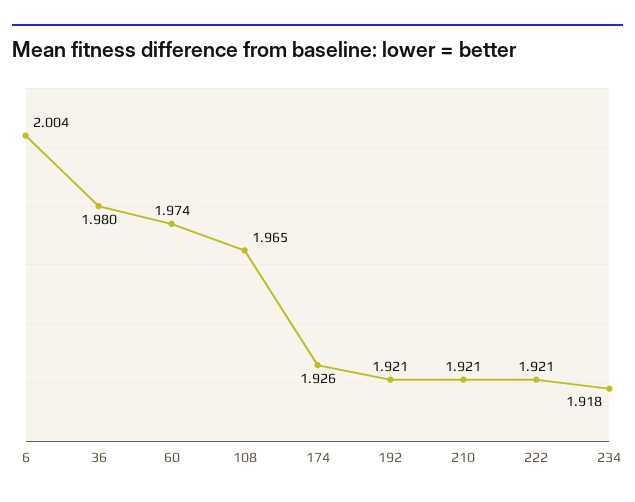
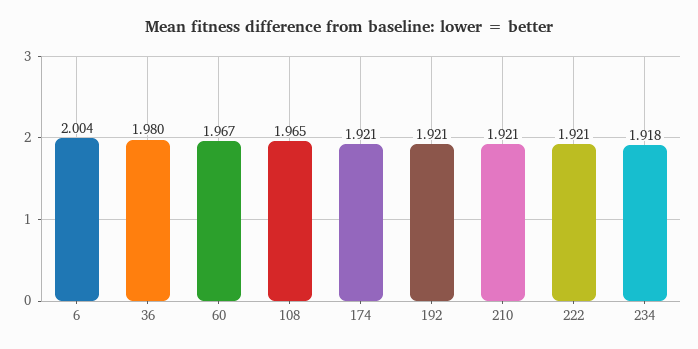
  {
    "6": 2.004,
    "36": 1.98,
-   "60": 1.974,
+   "60": 1.967,
    "108": 1.965,
-   "174": 1.926,
+   "174": 1.921,
    "192": 1.921,
    "210": 1.921,
    "222": 1.921,
    "234": 1.918
  }

